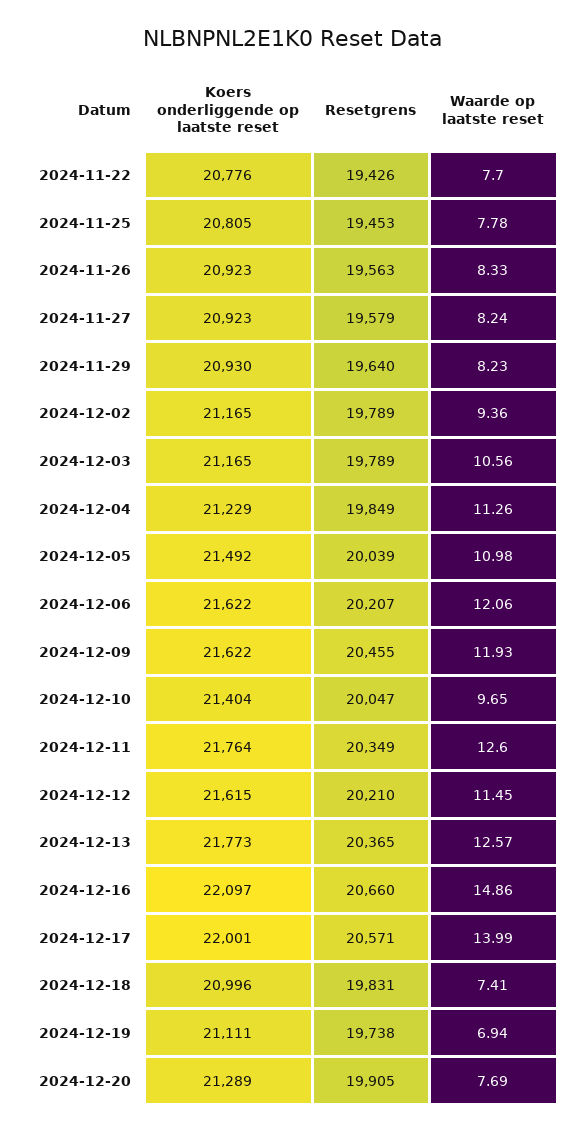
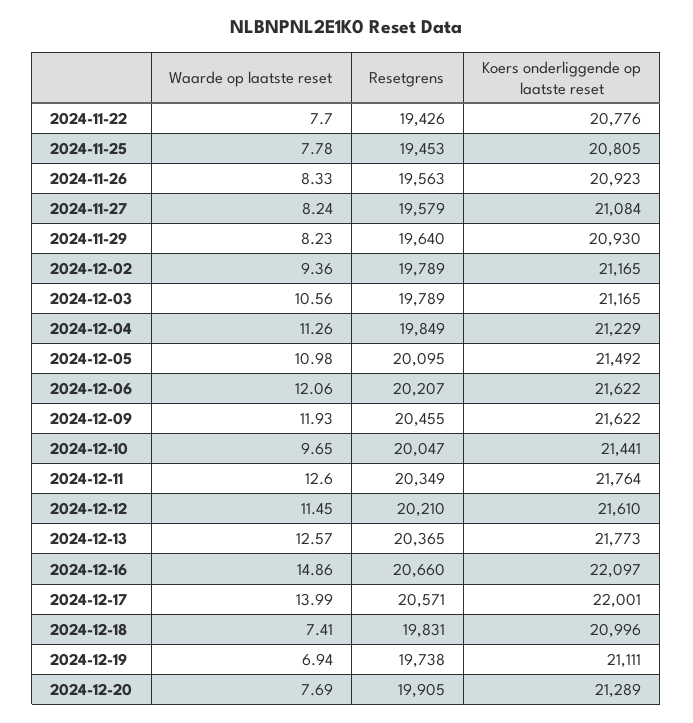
  {
    "Koers onderliggende op laatste reset": {
      "2024-11-22": 20776,
      "2024-11-25": 20805,
      "2024-11-26": 20923,
-     "2024-11-27": 20923,
+     "2024-11-27": 21084,
      "2024-11-29": 20930,
      "2024-12-02": 21165,
      "2024-12-03": 21165,
      "2024-12-04": 21229,
      "2024-12-05": 21492,
      "2024-12-06": 21622,
      "2024-12-09": 21622,
-     "2024-12-10": 21404,
+     "2024-12-10": 21441,
      "2024-12-11": 21764,
-     "2024-12-12": 21615,
+     "2024-12-12": 21610,
      "2024-12-13": 21773,
      "2024-12-16": 22097,
      "2024-12-17": 22001,
      "2024-12-18": 20996,
      "2024-12-19": 21111,
      "2024-12-20": 21289
    },
    "Resetgrens": {
      "2024-11-22": 19426,
      "2024-11-25": 19453,
      "2024-11-26": 19563,
      "2024-11-27": 19579,
      "2024-11-29": 19640,
      "2024-12-02": 19789,
      "2024-12-03": 19789,
      "2024-12-04": 19849,
-     "2024-12-05": 20039,
+     "2024-12-05": 20095,
      "2024-12-06": 20207,
      "2024-12-09": 20455,
      "2024-12-10": 20047,
      "2024-12-11": 20349,
      "2024-12-12": 20210,
      "2024-12-13": 20365,
      "2024-12-16": 20660,
      "2024-12-17": 20571,
      "2024-12-18": 19831,
      "2024-12-19": 19738,
      "2024-12-20": 19905
    },
    "Waarde op laatste reset": {
      "2024-11-22": 7.7,
      "2024-11-25": 7.78,
      "2024-11-26": 8.33,
      "2024-11-27": 8.24,
      "2024-11-29": 8.23,
      "2024-12-02": 9.36,
      "2024-12-03": 10.56,
      "2024-12-04": 11.26,
      "2024-12-05": 10.98,
      "2024-12-06": 12.06,
      "2024-12-09": 11.93,
      "2024-12-10": 9.65,
      "2024-12-11": 12.6,
      "2024-12-12": 11.45,
      "2024-12-13": 12.57,
      "2024-12-16": 14.86,
      "2024-12-17": 13.99,
      "2024-12-18": 7.41,
      "2024-12-19": 6.94,
      "2024-12-20": 7.69
    }
  }

